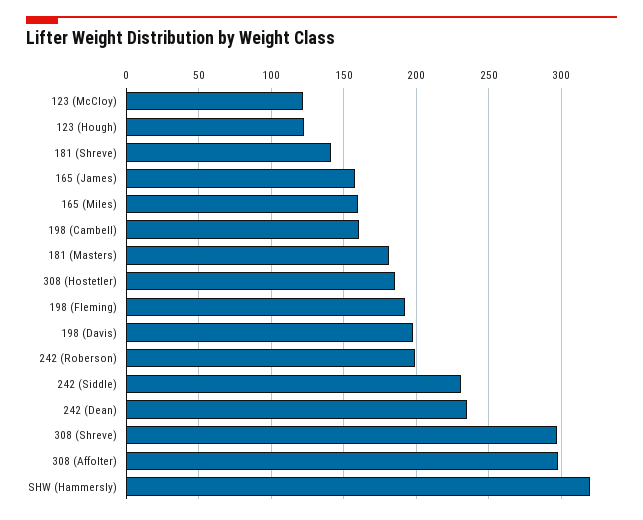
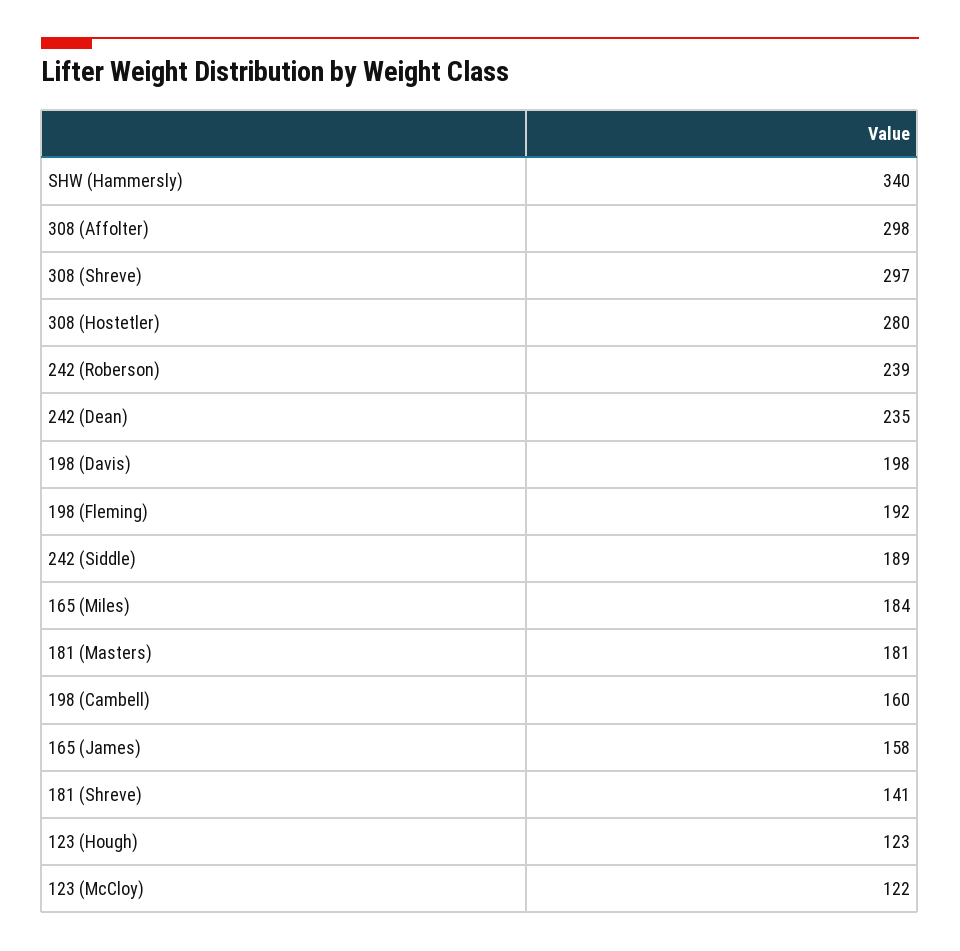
  {
    "123 (McCloy)": 122,
    "123 (Hough)": 123,
    "181 (Shreve)": 141,
    "165 (James)": 158,
-   "165 (Miles)": 160,
+   "165 (Miles)": 184,
    "198 (Cambell)": 160,
    "181 (Masters)": 181,
-   "308 (Hostetler)": 185,
+   "308 (Hostetler)": 280,
    "198 (Fleming)": 192,
    "198 (Davis)": 198,
-   "242 (Roberson)": 200,
+   "242 (Roberson)": 239,
-   "242 (Siddle)": 230,
+   "242 (Siddle)": 189,
    "242 (Dean)": 235,
    "308 (Shreve)": 297,
    "308 (Affolter)": 298,
-   "SHW (Hammersly)": 320
+   "SHW (Hammersly)": 340
  }

